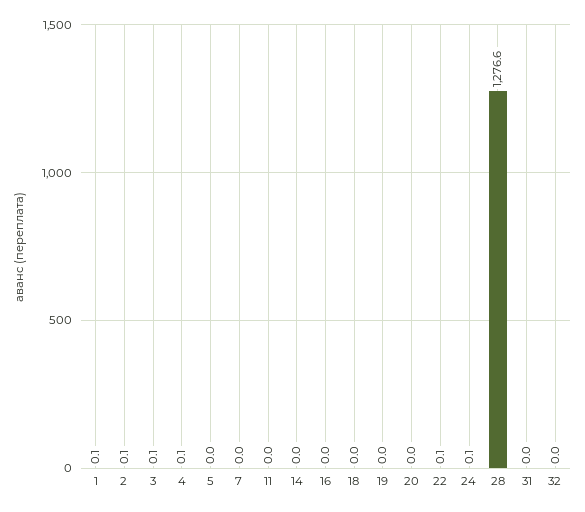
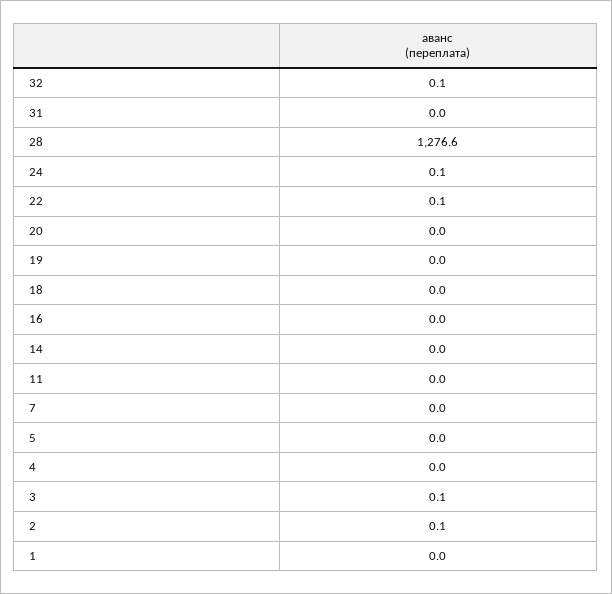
  {
-   "1": 0.1,
+   "1": 0,
    "2": 0.1,
    "3": 0.1,
-   "4": 0.1,
+   "4": 0,
    "5": 0,
    "7": 0,
    "11": 0,
    "14": 0,
    "16": 0,
    "18": 0,
    "19": 0,
    "20": 0,
    "22": 0.1,
    "24": 0.1,
    "28": 1276.6,
    "31": 0,
-   "32": 0
+   "32": 0.1
  }

